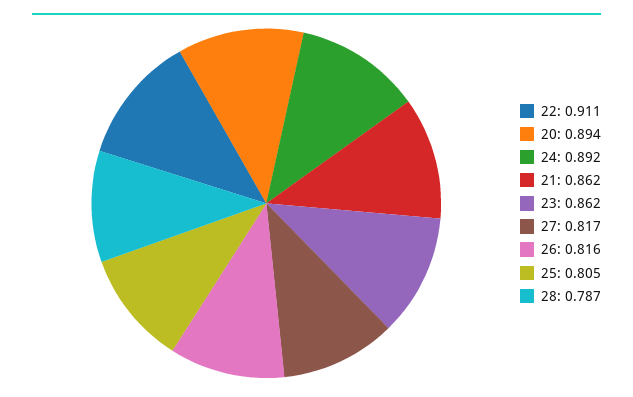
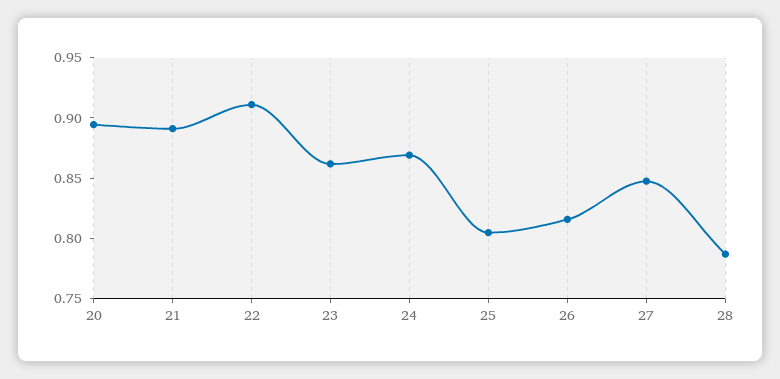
  {
    "22": 0.911,
    "20": 0.894,
-   "24": 0.892,
+   "24": 0.87,
-   "21": 0.862,
+   "21": 0.89,
    "23": 0.862,
-   "27": 0.817,
+   "27": 0.85,
    "26": 0.816,
    "25": 0.805,
    "28": 0.787
  }

